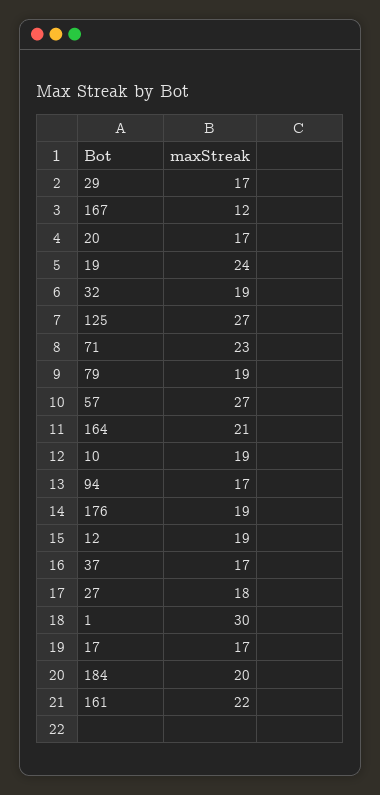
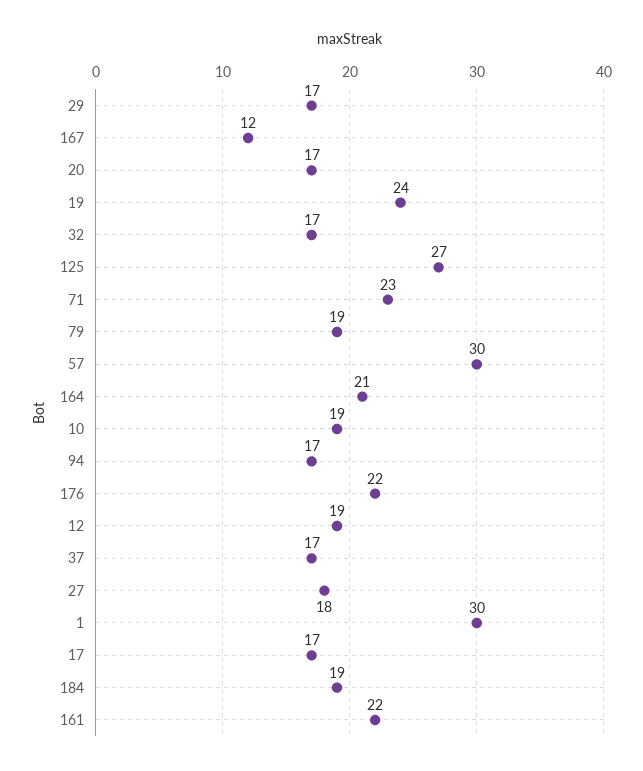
  {
    "29": 17,
    "167": 12,
    "20": 17,
    "19": 24,
-   "32": 19,
+   "32": 17,
    "125": 27,
    "71": 23,
    "79": 19,
-   "57": 27,
+   "57": 30,
    "164": 21,
    "10": 19,
    "94": 17,
-   "176": 19,
+   "176": 22,
    "12": 19,
    "37": 17,
    "27": 18,
    "1": 30,
    "17": 17,
-   "184": 20,
+   "184": 19,
    "161": 22
  }

